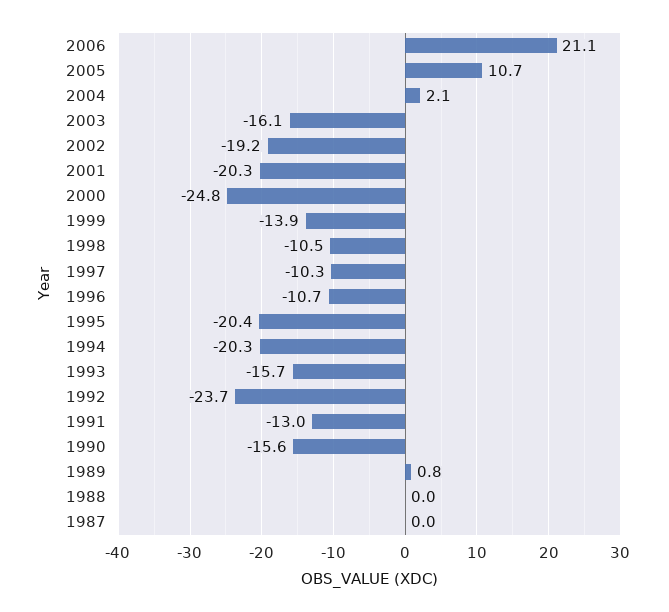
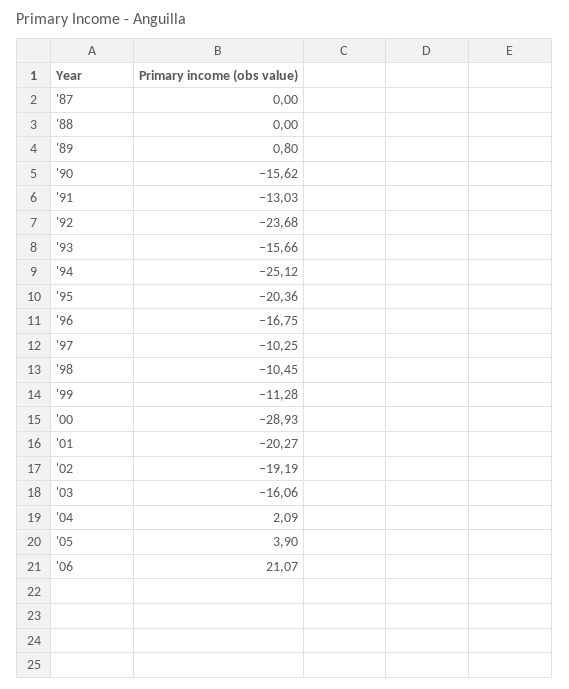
  {
    "2006": 21.07,
-   "2005": 10.7,
+   "2005": 3.9,
    "2004": 2.09,
    "2003": -16.06,
    "2002": -19.19,
    "2001": -20.27,
-   "2000": -24.8,
+   "2000": -28.93,
-   "1999": -13.9,
+   "1999": -11.28,
    "1998": -10.45,
    "1997": -10.25,
-   "1996": -10.7,
+   "1996": -16.75,
    "1995": -20.36,
-   "1994": -20.3,
+   "1994": -25.12,
    "1993": -15.66,
    "1992": -23.68,
    "1991": -13.03,
    "1990": -15.62,
    "1989": 0.8,
    "1988": 0,
    "1987": 0
  }

